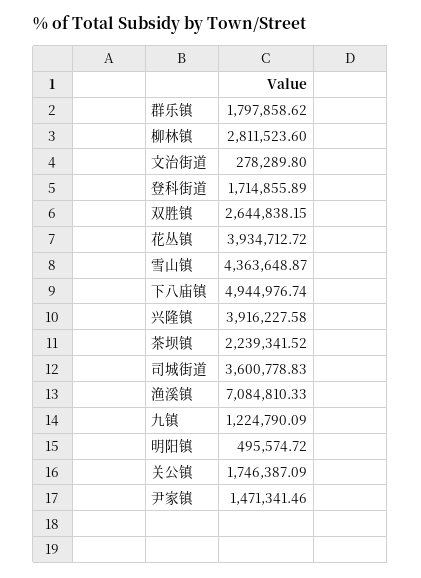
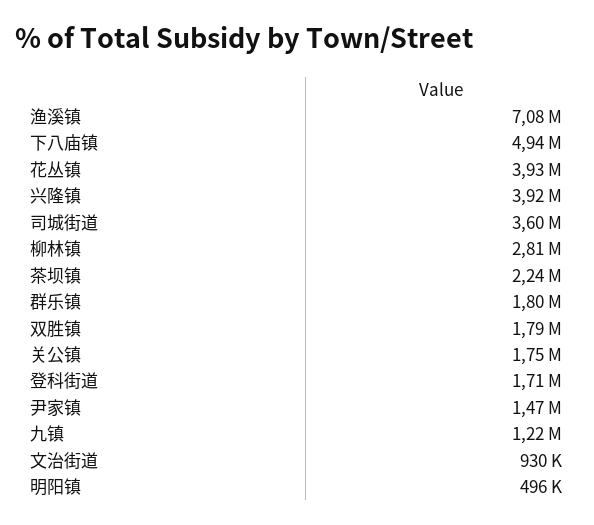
  {
    "群乐镇": 1797858.62,
    "柳林镇": 2811523.6,
-   "文治街道": 278289.8,
+   "文治街道": 930000,
    "登科街道": 1714855.89,
-   "双胜镇": 2644838.15,
+   "双胜镇": 1790000,
    "花丛镇": 3934712.72,
-   "雪山镇": 4363648.87,
    "下八庙镇": 4944976.74,
    "兴隆镇": 3916227.58,
    "茶坝镇": 2239341.52,
    "司城街道": 3600778.83,
    "渔溪镇": 7084810.33,
    "九镇": 1224790.09,
    "明阳镇": 495574.72,
    "关公镇": 1746387.09,
    "尹家镇": 1471341.46
  }

